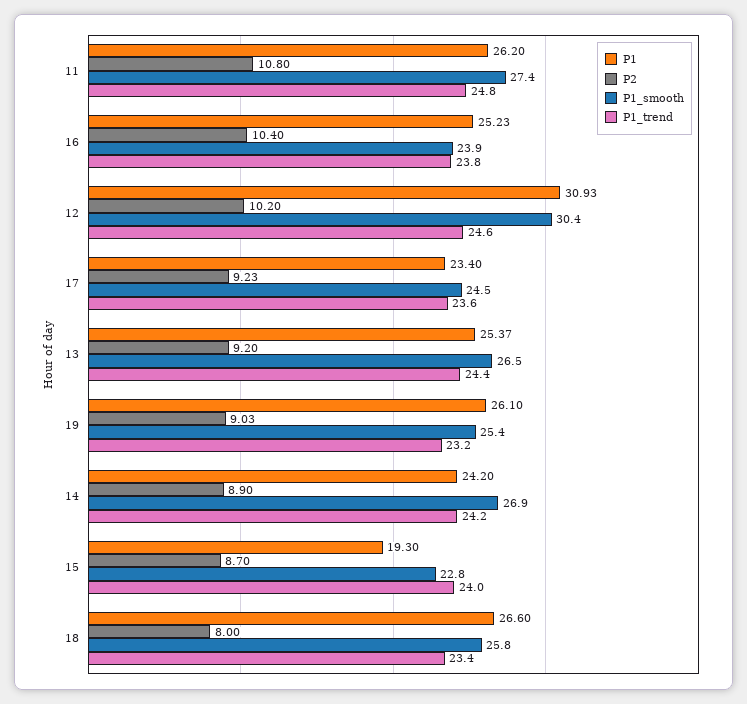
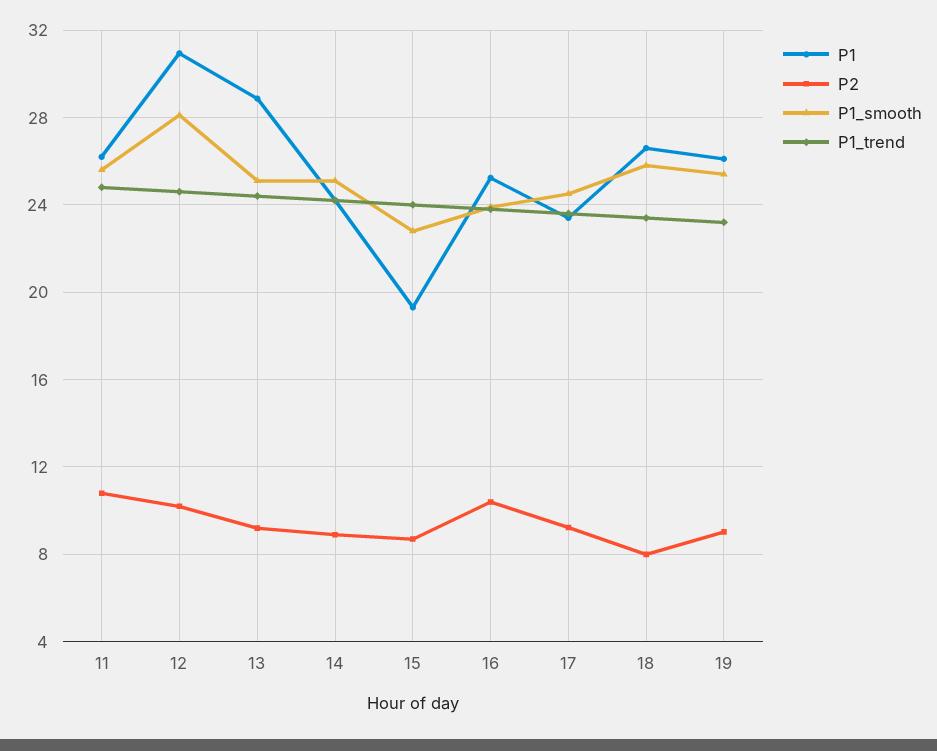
  {
    "P1": {
      "11": 26.2,
      "16": 25.23,
      "12": 30.93,
      "17": 23.4,
-     "13": 25.37,
+     "13": 29,
      "19": 26.1,
      "14": 24.2,
      "15": 19.3,
      "18": 26.6
    },
    "P2": {
      "11": 10.8,
      "16": 10.4,
      "12": 10.2,
      "17": 9.23,
      "13": 9.2,
      "19": 9.03,
      "14": 8.9,
      "15": 8.7,
      "18": 8
    },
    "P1_smooth": {
-     "11": 27.4,
+     "11": 25.5,
      "16": 23.9,
-     "12": 30.4,
+     "12": 28,
      "17": 24.5,
-     "13": 26.5,
+     "13": 25,
      "19": 25.4,
-     "14": 26.9,
+     "14": 25,
      "15": 22.8,
      "18": 25.8
    },
    "P1_trend": {
      "11": 24.8,
      "16": 23.8,
      "12": 24.6,
      "17": 23.6,
      "13": 24.4,
      "19": 23.2,
      "14": 24.2,
      "15": 24,
      "18": 23.4
    }
  }

